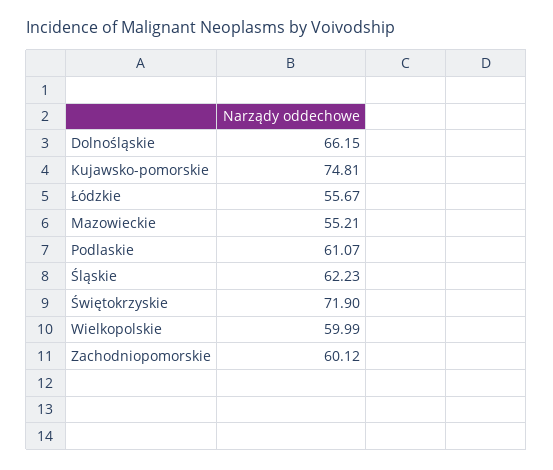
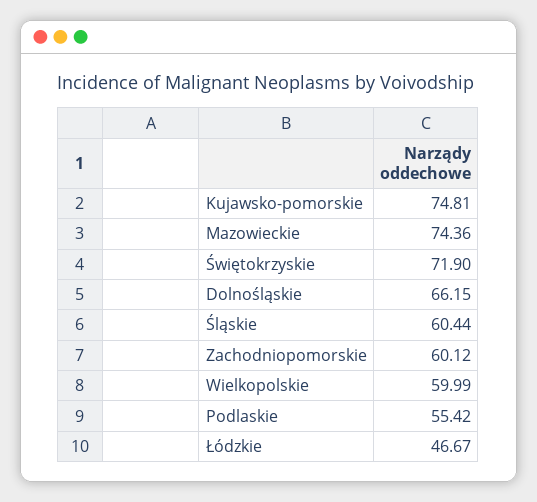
  {
    "Dolnośląskie": 66.15,
    "Kujawsko-pomorskie": 74.81,
-   "Łódzkie": 55.67,
+   "Łódzkie": 46.67,
-   "Mazowieckie": 55.21,
+   "Mazowieckie": 74.36,
-   "Podlaskie": 61.07,
+   "Podlaskie": 55.42,
-   "Śląskie": 62.23,
+   "Śląskie": 60.44,
    "Świętokrzyskie": 71.9,
    "Wielkopolskie": 59.99,
    "Zachodniopomorskie": 60.12
  }

